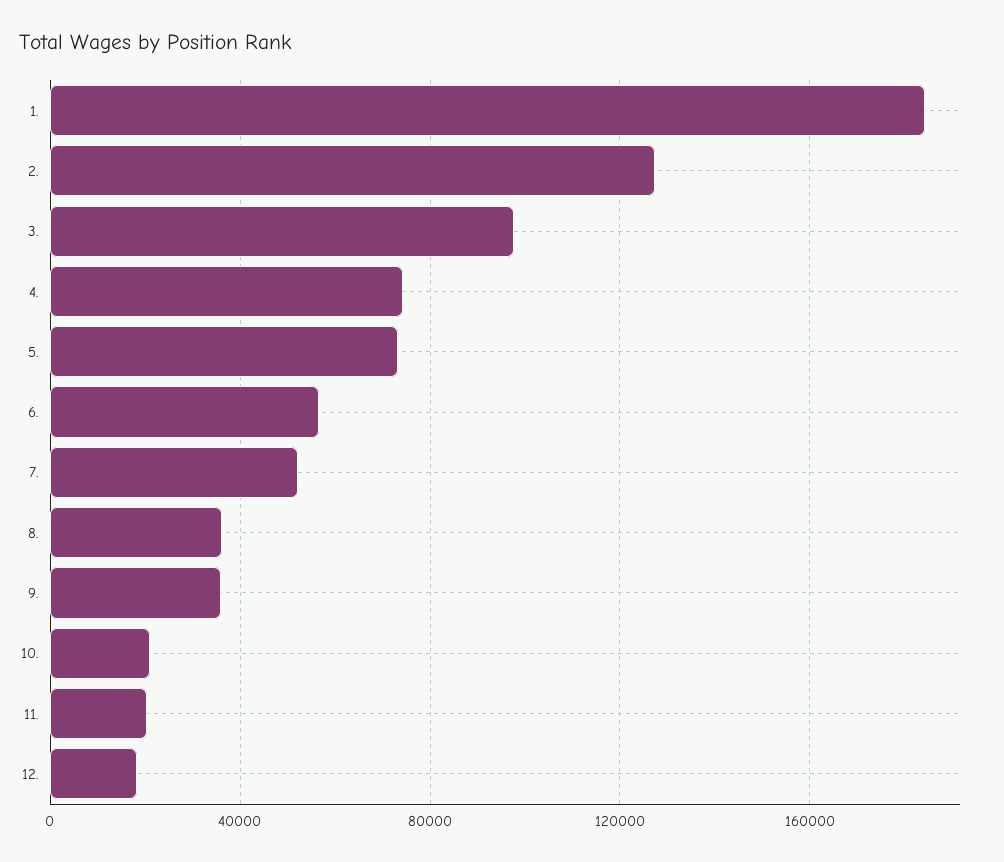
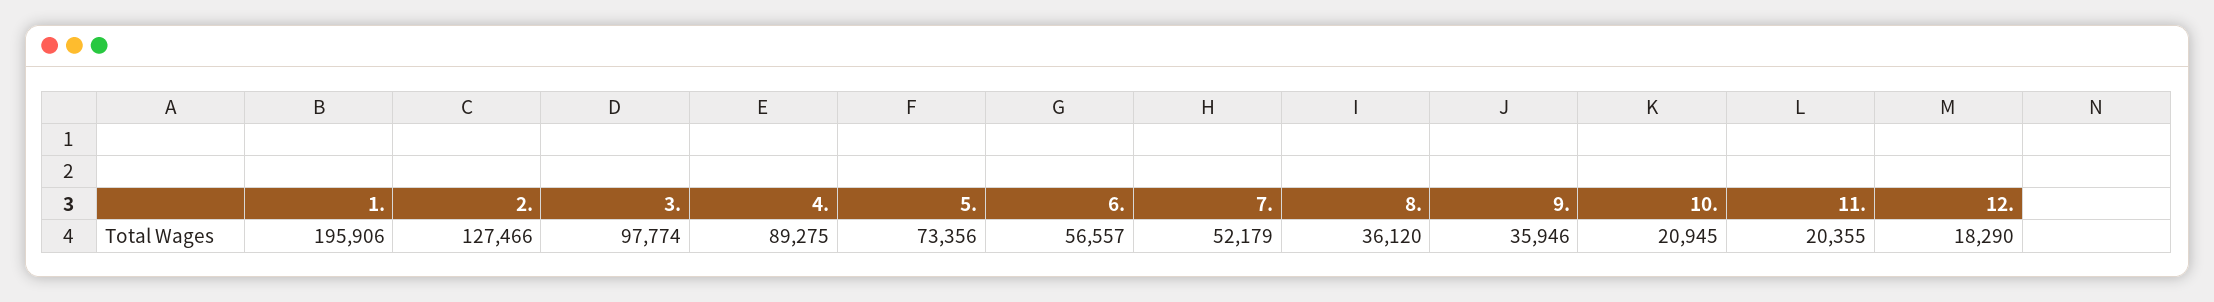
  {
-   "1.": 185000,
+   "1.": 195906,
    "2.": 127466,
    "3.": 97774,
-   "4.": 75000,
+   "4.": 89275,
    "5.": 73356,
    "6.": 56557,
    "7.": 52179,
    "8.": 36120,
    "9.": 35946,
    "10.": 20945,
    "11.": 20355,
    "12.": 18290
  }

